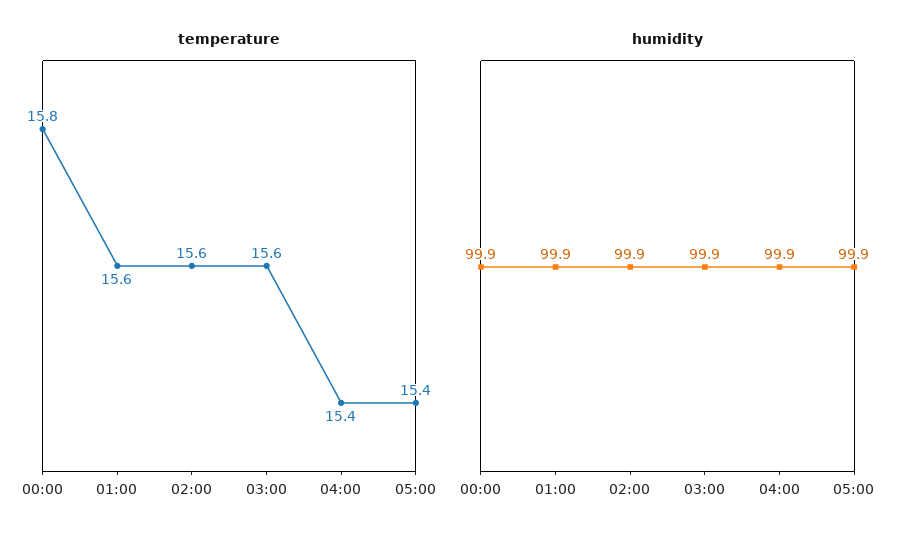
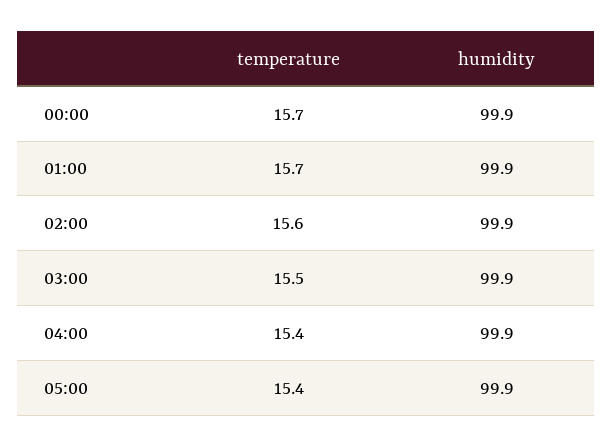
  {
    "temperature": {
-     "00:00": 15.8,
+     "00:00": 15.7,
-     "01:00": 15.6,
+     "01:00": 15.7,
      "02:00": 15.6,
-     "03:00": 15.6,
+     "03:00": 15.5,
      "04:00": 15.4,
      "05:00": 15.4
    },
    "humidity": {
      "00:00": 99.9,
      "01:00": 99.9,
      "02:00": 99.9,
      "03:00": 99.9,
      "04:00": 99.9,
      "05:00": 99.9
    }
  }

